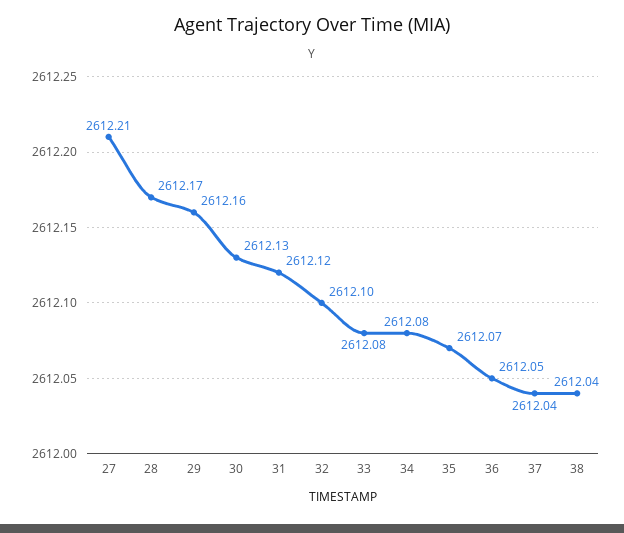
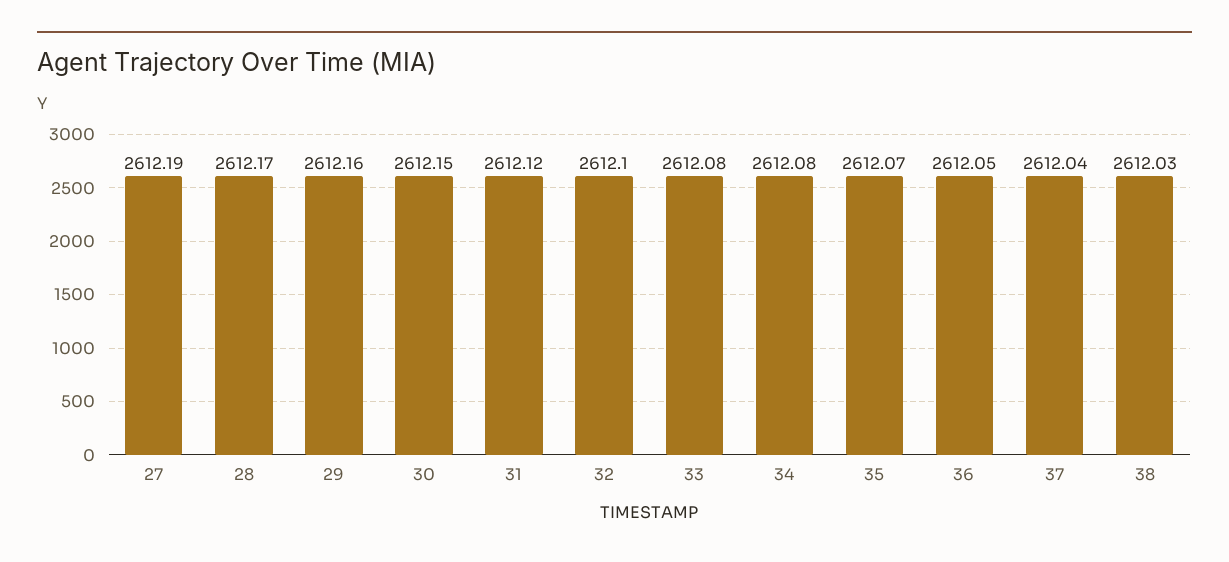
  {
-   "27": 2612.21,
+   "27": 2612.19,
    "28": 2612.17,
    "29": 2612.16,
-   "30": 2612.13,
+   "30": 2612.15,
    "31": 2612.12,
    "32": 2612.1,
    "33": 2612.08,
    "34": 2612.08,
    "35": 2612.07,
    "36": 2612.05,
    "37": 2612.04,
-   "38": 2612.04
+   "38": 2612.03
  }

